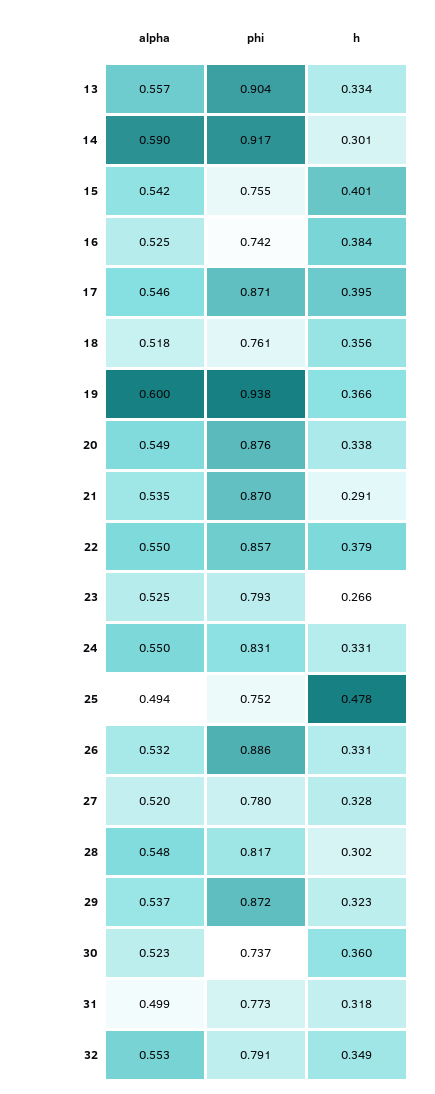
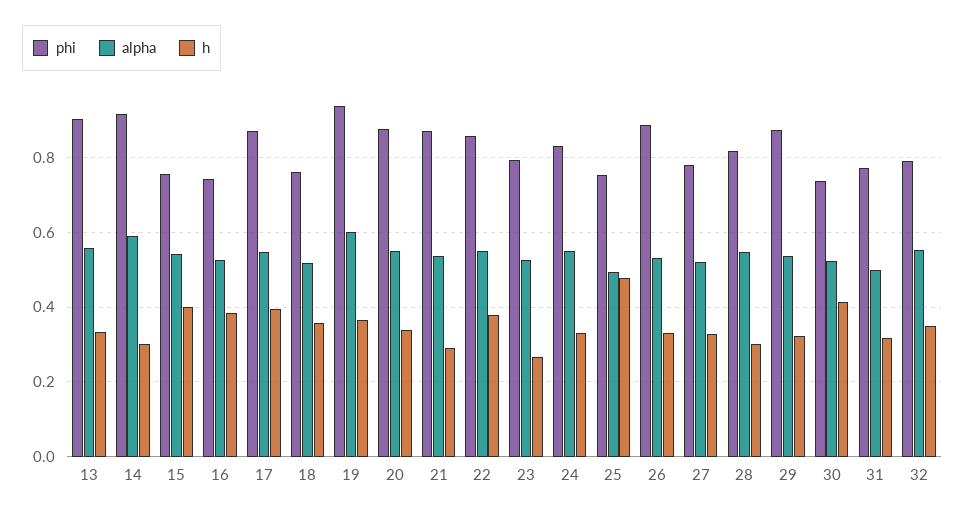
  {
    "alpha": {
      "13": 0.557,
      "14": 0.59,
      "15": 0.542,
      "16": 0.525,
      "17": 0.546,
      "18": 0.518,
      "19": 0.6,
      "20": 0.549,
      "21": 0.535,
      "22": 0.55,
      "23": 0.525,
      "24": 0.55,
      "25": 0.494,
      "26": 0.532,
      "27": 0.52,
      "28": 0.548,
      "29": 0.537,
      "30": 0.523,
      "31": 0.499,
      "32": 0.553
    },
    "phi": {
      "13": 0.904,
      "14": 0.917,
      "15": 0.755,
      "16": 0.742,
      "17": 0.871,
      "18": 0.761,
      "19": 0.938,
      "20": 0.876,
      "21": 0.87,
      "22": 0.857,
      "23": 0.793,
      "24": 0.831,
      "25": 0.752,
      "26": 0.886,
      "27": 0.78,
      "28": 0.817,
      "29": 0.872,
      "30": 0.737,
      "31": 0.773,
      "32": 0.791
    },
    "h": {
      "13": 0.334,
      "14": 0.301,
      "15": 0.401,
      "16": 0.384,
      "17": 0.395,
      "18": 0.356,
      "19": 0.366,
      "20": 0.338,
      "21": 0.291,
      "22": 0.379,
      "23": 0.266,
      "24": 0.331,
      "25": 0.478,
      "26": 0.331,
      "27": 0.328,
      "28": 0.302,
      "29": 0.323,
-     "30": 0.36,
+     "30": 0.42,
      "31": 0.318,
      "32": 0.349
    }
  }

